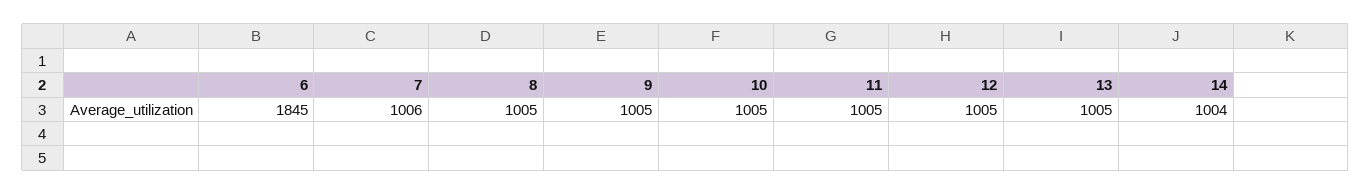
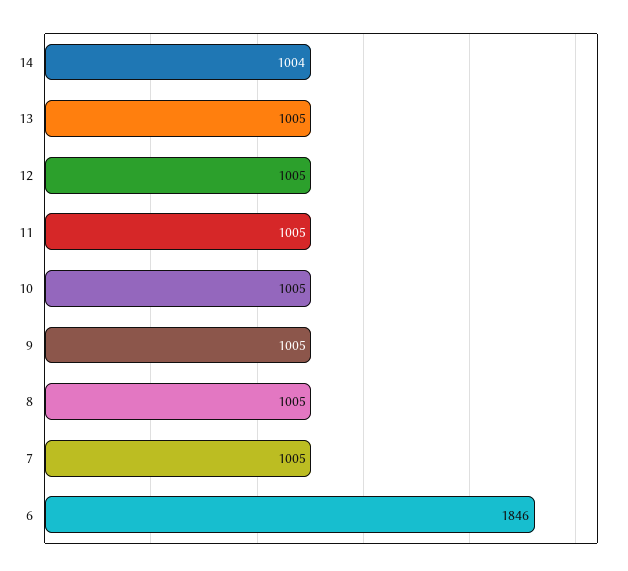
  {
-   "6": 1845,
+   "6": 1846,
-   "7": 1006,
+   "7": 1005,
    "8": 1005,
    "9": 1005,
    "10": 1005,
    "11": 1005,
    "12": 1005,
    "13": 1005,
    "14": 1004
  }

